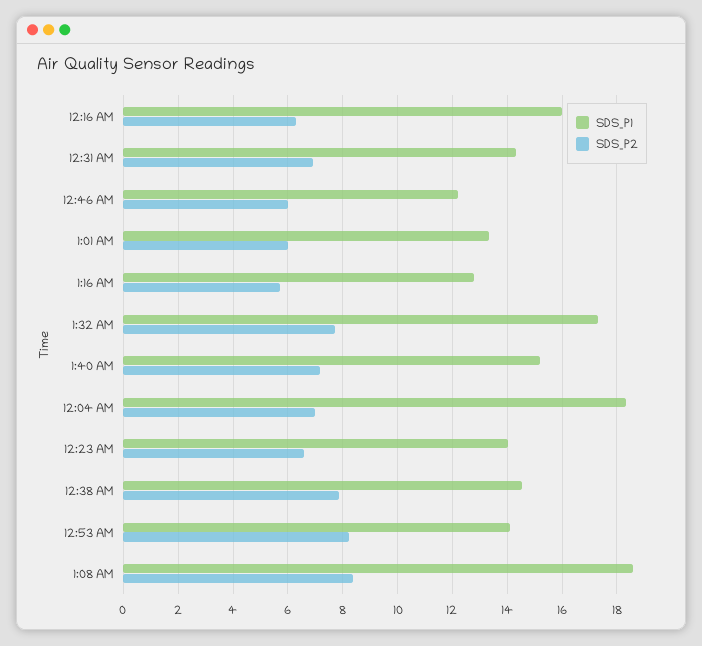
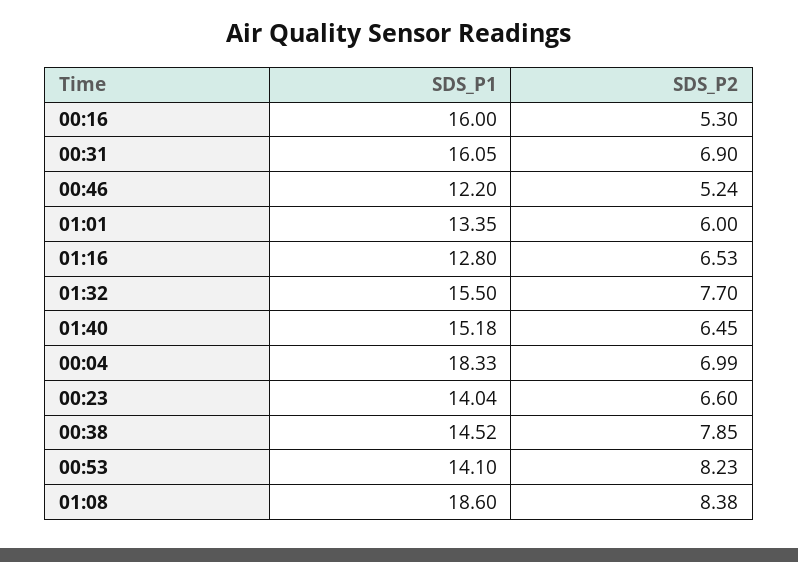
  {
    "SDS_P1": {
      "12:16 AM": 16,
-     "12:31 AM": 14.25,
+     "12:31 AM": 16.05,
      "12:46 AM": 12.2,
      "1:01 AM": 13.35,
      "1:16 AM": 12.8,
-     "1:32 AM": 17.25,
+     "1:32 AM": 15.5,
      "1:40 AM": 15.18,
      "12:04 AM": 18.33,
      "12:23 AM": 14.04,
      "12:38 AM": 14.52,
      "12:53 AM": 14.1,
      "1:08 AM": 18.6
    },
    "SDS_P2": {
-     "12:16 AM": 6.25,
+     "12:16 AM": 5.3,
      "12:31 AM": 6.9,
-     "12:46 AM": 6,
+     "12:46 AM": 5.24,
      "1:01 AM": 6,
-     "1:16 AM": 5.75,
+     "1:16 AM": 6.53,
      "1:32 AM": 7.7,
-     "1:40 AM": 7.25,
+     "1:40 AM": 6.45,
      "12:04 AM": 6.99,
      "12:23 AM": 6.6,
      "12:38 AM": 7.85,
      "12:53 AM": 8.23,
      "1:08 AM": 8.38
    }
  }

